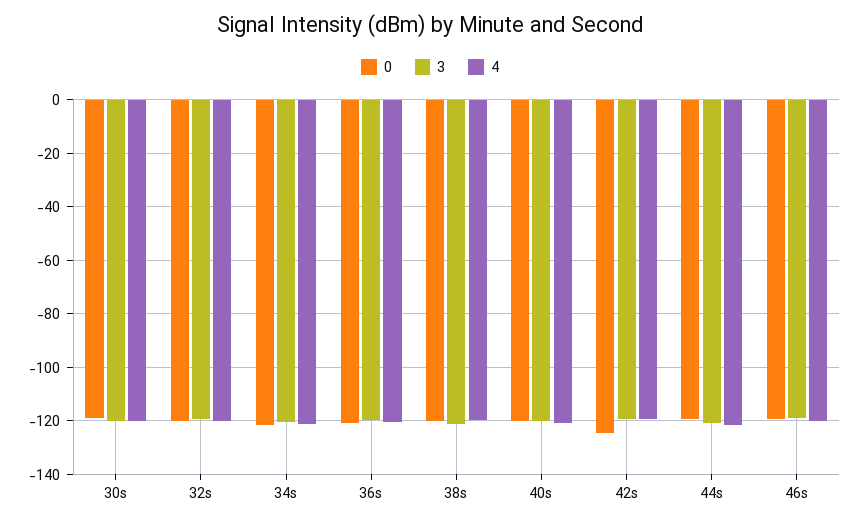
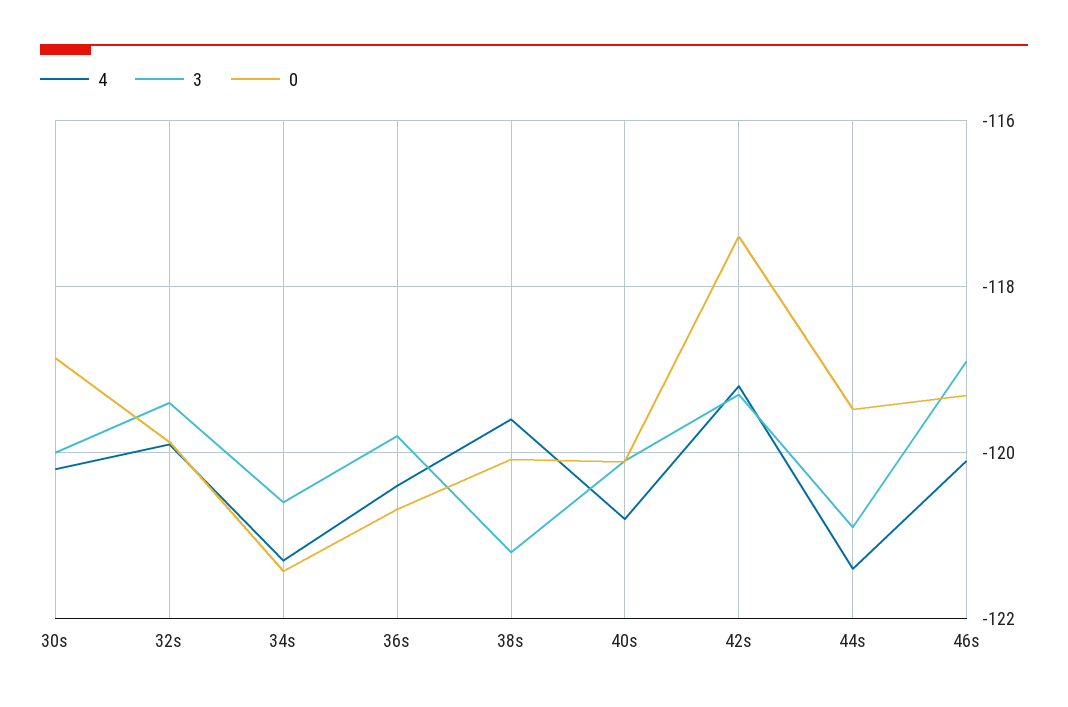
  {
    "0": {
      "30s": -118.8,
      "32s": -119.8,
      "34s": -121.4,
      "36s": -120.6,
      "38s": -120,
      "40s": -120.2,
-     "42s": -125,
+     "42s": -117.4,
      "44s": -119.4,
      "46s": -119.4
    },
    "3": {
      "30s": -120,
      "32s": -119.4,
      "34s": -120.6,
      "36s": -119.8,
      "38s": -121.2,
      "40s": -120.2,
      "42s": -119.4,
      "44s": -121,
      "46s": -119
    },
    "4": {
      "30s": -120.2,
      "32s": -120,
      "34s": -121.4,
      "36s": -120.4,
      "38s": -119.6,
      "40s": -120.8,
      "42s": -119.2,
      "44s": -121.4,
      "46s": -120.2
    }
  }

